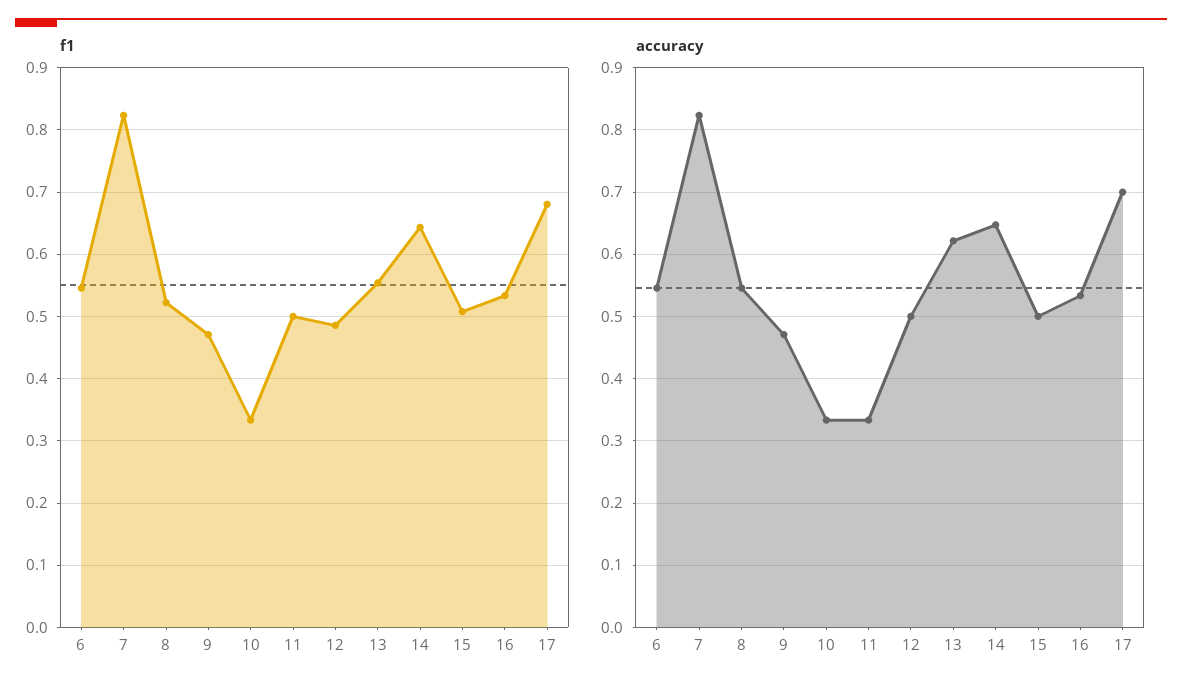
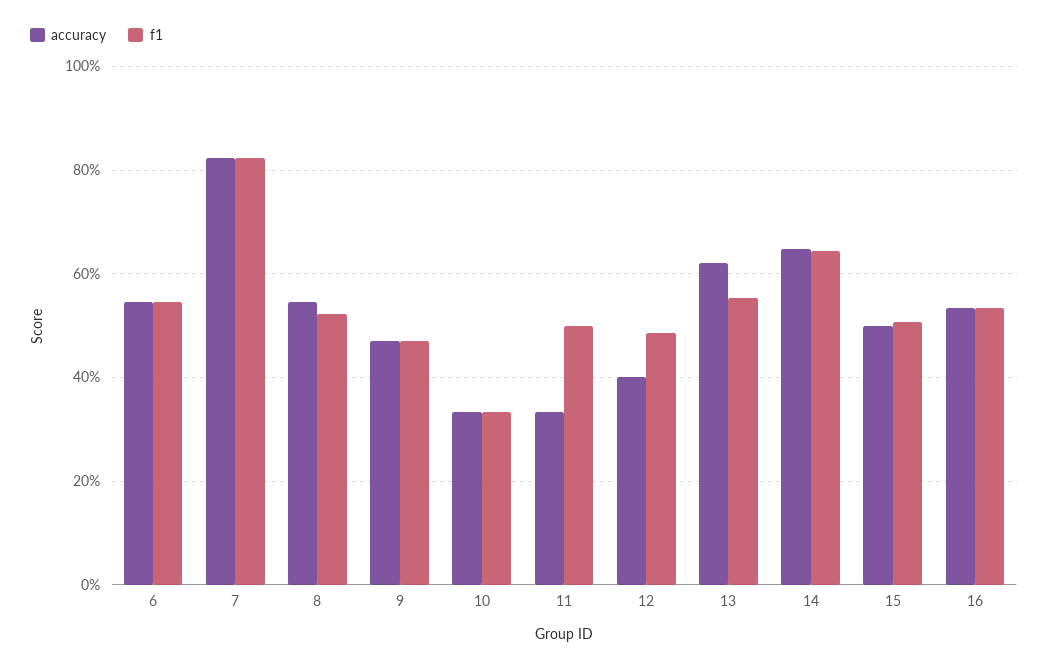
  {
    "f1": {
      "6": 0.55,
      "7": 0.82,
      "8": 0.52,
      "9": 0.47,
      "10": 0.33,
      "11": 0.5,
      "12": 0.49,
      "13": 0.55,
      "14": 0.64,
      "15": 0.51,
-     "16": 0.53,
+     "16": 0.53
-     "17": 0.68
    },
    "accuracy": {
      "6": 0.55,
      "7": 0.82,
      "8": 0.55,
      "9": 0.47,
      "10": 0.33,
      "11": 0.33,
-     "12": 0.5,
+     "12": 0.4,
      "13": 0.62,
      "14": 0.65,
      "15": 0.5,
-     "16": 0.53,
+     "16": 0.53
-     "17": 0.7
    }
  }

